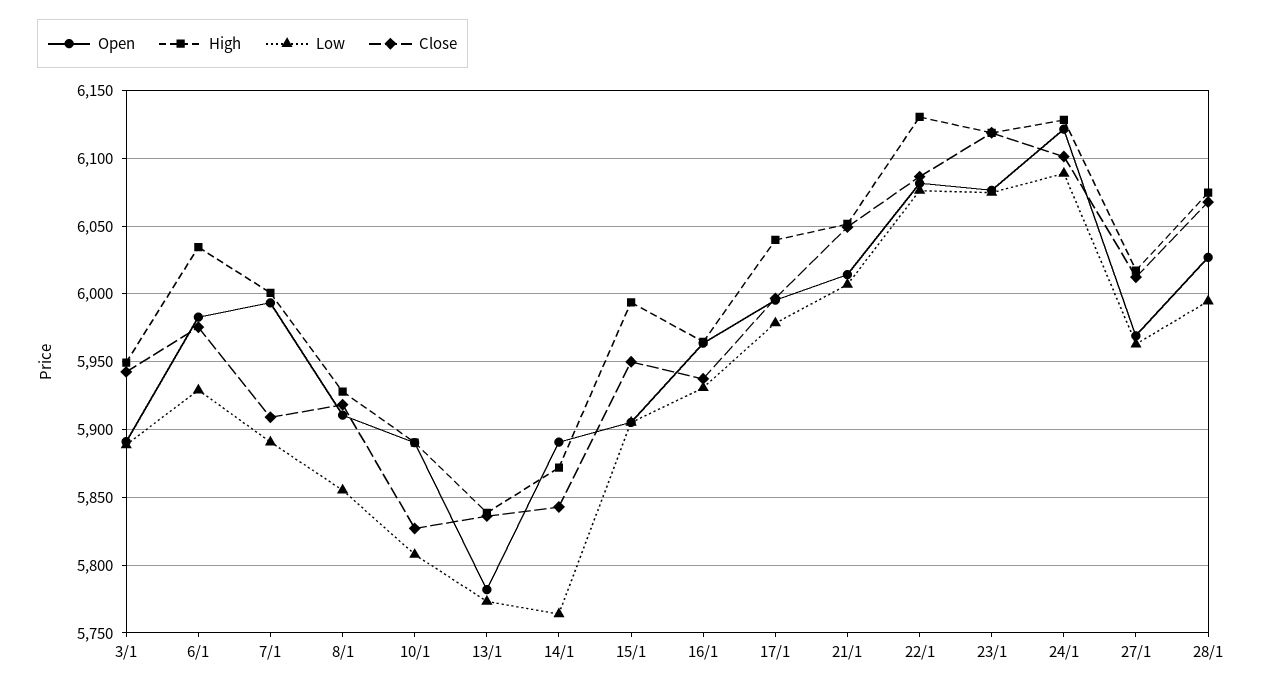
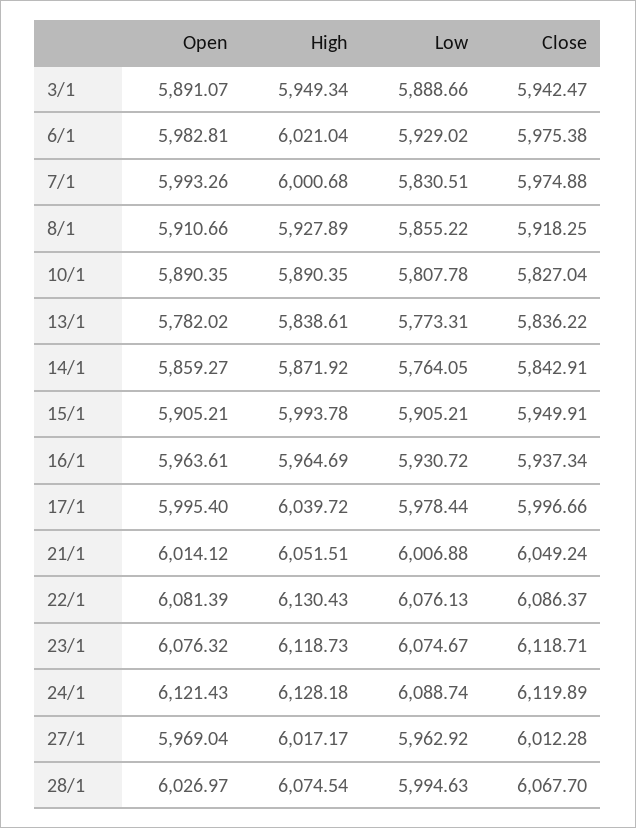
  {
    "Open": {
      "3/1": 5891.07,
      "6/1": 5982.81,
      "7/1": 5993.26,
      "8/1": 5910.66,
      "10/1": 5890.35,
      "13/1": 5782.02,
-     "14/1": 5890,
+     "14/1": 5859.27,
      "15/1": 5905.21,
      "16/1": 5963.61,
      "17/1": 5995.4,
      "21/1": 6014.12,
      "22/1": 6081.39,
      "23/1": 6076.32,
      "24/1": 6121.43,
      "27/1": 5969.04,
      "28/1": 6026.97
    },
    "High": {
      "3/1": 5949.34,
-     "6/1": 6035,
+     "6/1": 6021.04,
      "7/1": 6000.68,
      "8/1": 5927.89,
      "10/1": 5890.35,
      "13/1": 5838.61,
      "14/1": 5871.92,
      "15/1": 5993.78,
      "16/1": 5964.69,
      "17/1": 6039.72,
      "21/1": 6051.51,
      "22/1": 6130.43,
      "23/1": 6118.73,
      "24/1": 6128.18,
      "27/1": 6017.17,
      "28/1": 6074.54
    },
    "Low": {
      "3/1": 5888.66,
      "6/1": 5929.02,
-     "7/1": 5890,
+     "7/1": 5830.51,
      "8/1": 5855.22,
      "10/1": 5807.78,
      "13/1": 5773.31,
      "14/1": 5764.05,
      "15/1": 5905.21,
      "16/1": 5930.72,
      "17/1": 5978.44,
      "21/1": 6006.88,
      "22/1": 6076.13,
      "23/1": 6074.67,
      "24/1": 6088.74,
      "27/1": 5962.92,
      "28/1": 5994.63
    },
    "Close": {
      "3/1": 5942.47,
      "6/1": 5975.38,
-     "7/1": 5910,
+     "7/1": 5974.88,
      "8/1": 5918.25,
      "10/1": 5827.04,
      "13/1": 5836.22,
      "14/1": 5842.91,
      "15/1": 5949.91,
      "16/1": 5937.34,
      "17/1": 5996.66,
      "21/1": 6049.24,
      "22/1": 6086.37,
      "23/1": 6118.71,
-     "24/1": 6100,
+     "24/1": 6119.89,
      "27/1": 6012.28,
      "28/1": 6067.7
    }
  }

